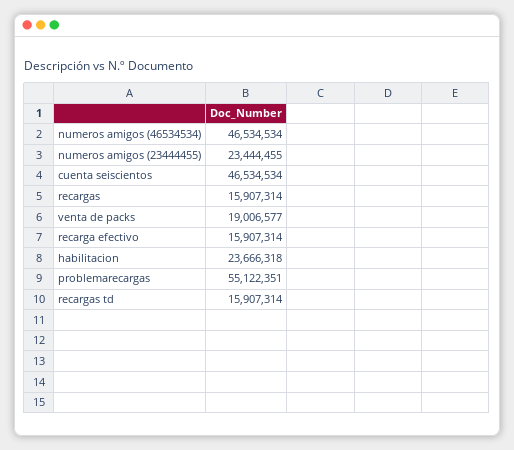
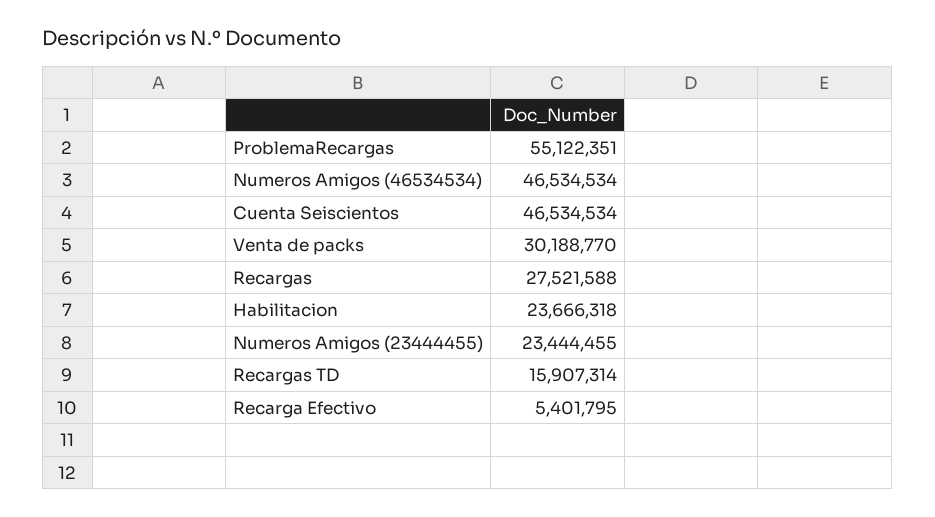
  {
    "numeros amigos (46534534)": 46534534,
    "numeros amigos (23444455)": 23444455,
    "cuenta seiscientos": 46534534,
-   "recargas": 15907314,
+   "recargas": 27521588,
-   "venta de packs": 19006577,
+   "venta de packs": 30188770,
-   "recarga efectivo": 15907314,
+   "recarga efectivo": 5401795,
    "habilitacion": 23666318,
    "problemarecargas": 55122351,
    "recargas td": 15907314
  }

